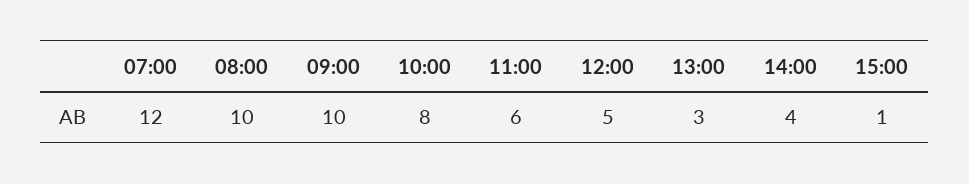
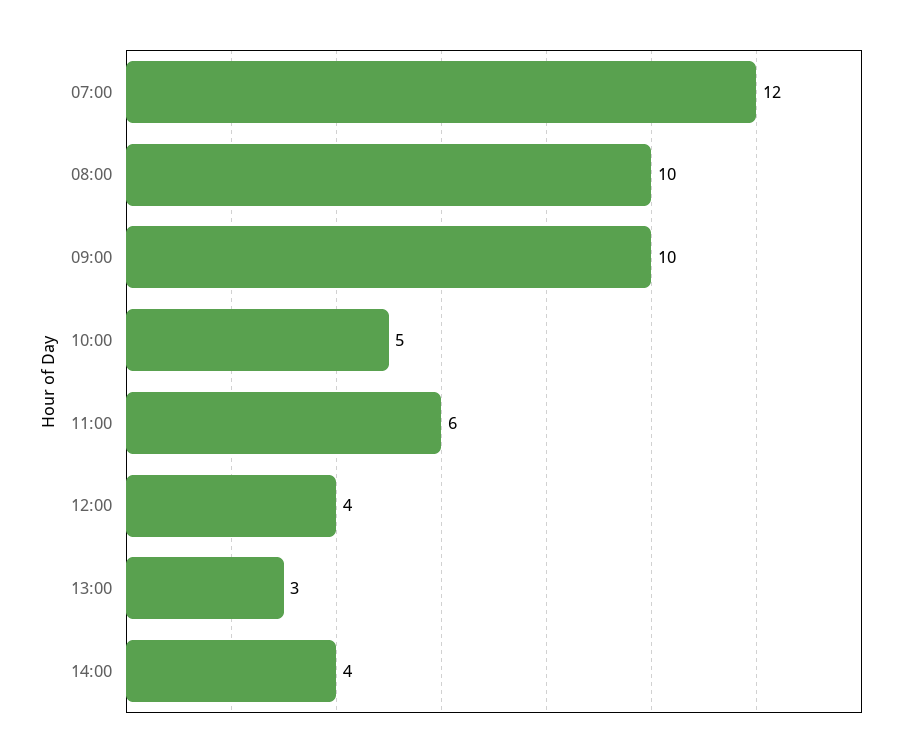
  {
    "07:00": 12,
    "08:00": 10,
    "09:00": 10,
-   "10:00": 8,
+   "10:00": 5,
    "11:00": 6,
-   "12:00": 5,
+   "12:00": 4,
    "13:00": 3,
-   "14:00": 4,
+   "14:00": 4
-   "15:00": 1
  }

